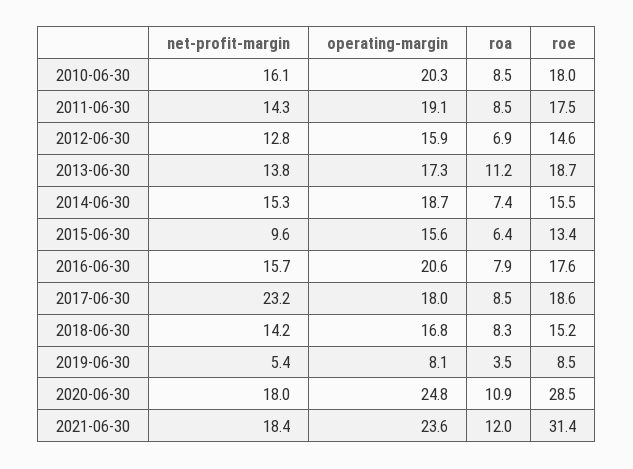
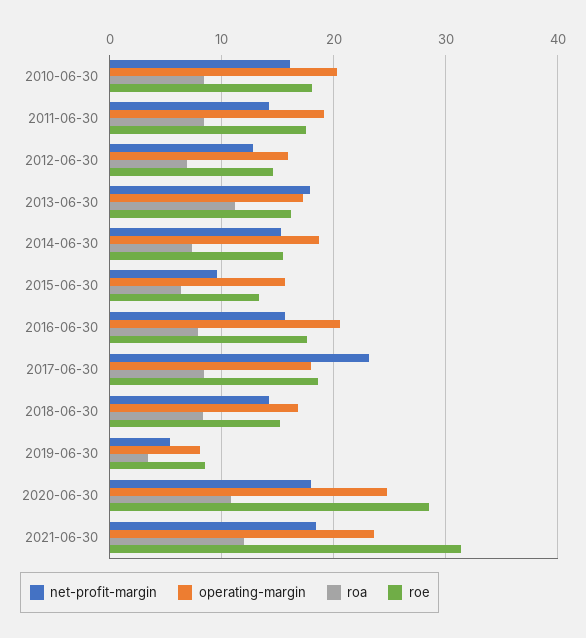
  {
    "net-profit-margin": {
      "2010-06-30": 16.1,
      "2011-06-30": 14.3,
      "2012-06-30": 12.8,
-     "2013-06-30": 13.8,
+     "2013-06-30": 18,
      "2014-06-30": 15.3,
      "2015-06-30": 9.6,
      "2016-06-30": 15.7,
      "2017-06-30": 23.2,
      "2018-06-30": 14.2,
      "2019-06-30": 5.4,
      "2020-06-30": 18,
      "2021-06-30": 18.4
    },
    "operating-margin": {
      "2010-06-30": 20.3,
      "2011-06-30": 19.1,
      "2012-06-30": 15.9,
      "2013-06-30": 17.3,
      "2014-06-30": 18.7,
      "2015-06-30": 15.6,
      "2016-06-30": 20.6,
      "2017-06-30": 18,
      "2018-06-30": 16.8,
      "2019-06-30": 8.1,
      "2020-06-30": 24.8,
      "2021-06-30": 23.6
    },
    "roa": {
      "2010-06-30": 8.5,
      "2011-06-30": 8.5,
      "2012-06-30": 6.9,
      "2013-06-30": 11.2,
      "2014-06-30": 7.4,
      "2015-06-30": 6.4,
      "2016-06-30": 7.9,
      "2017-06-30": 8.5,
      "2018-06-30": 8.3,
      "2019-06-30": 3.5,
      "2020-06-30": 10.9,
      "2021-06-30": 12
    },
    "roe": {
      "2010-06-30": 18,
      "2011-06-30": 17.5,
      "2012-06-30": 14.6,
-     "2013-06-30": 18.7,
+     "2013-06-30": 16,
      "2014-06-30": 15.5,
      "2015-06-30": 13.4,
      "2016-06-30": 17.6,
      "2017-06-30": 18.6,
      "2018-06-30": 15.2,
      "2019-06-30": 8.5,
      "2020-06-30": 28.5,
      "2021-06-30": 31.4
    }
  }

